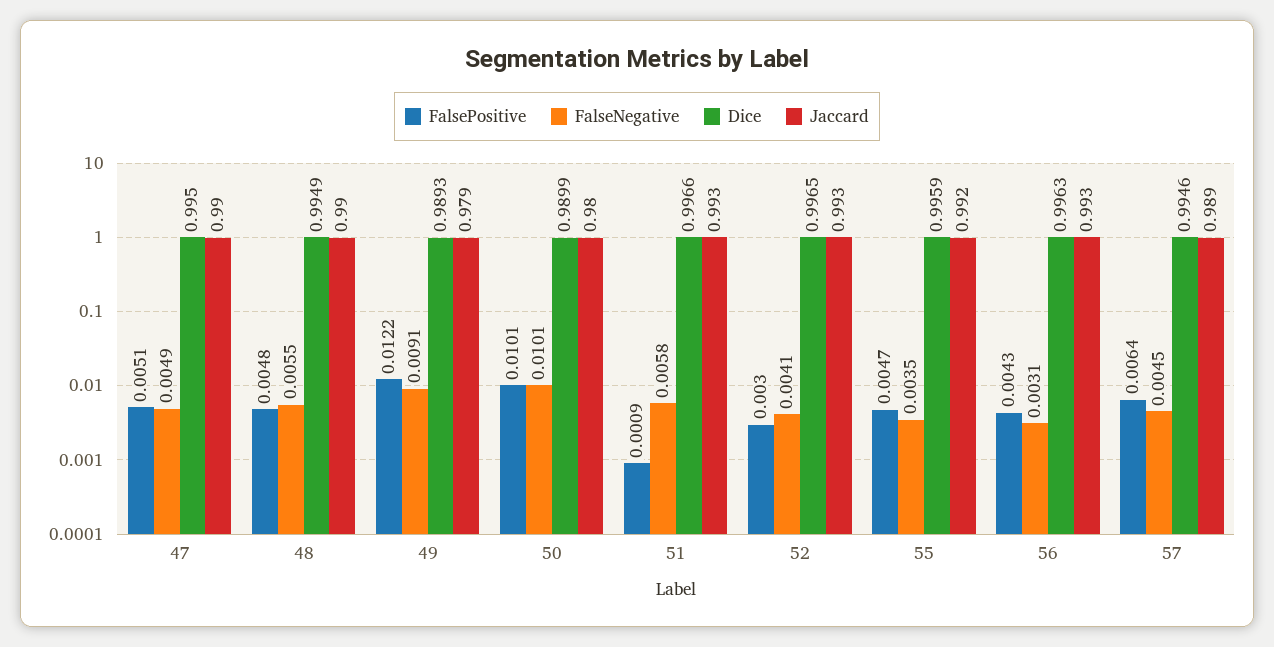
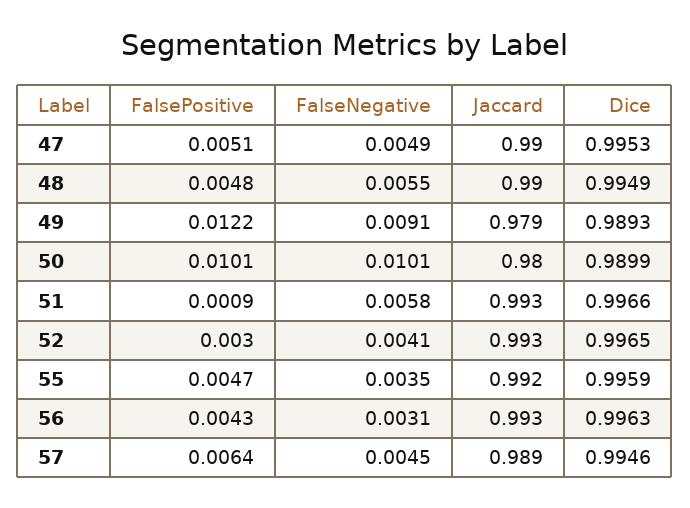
  {
    "FalsePositive": {
      "47": 0.0051,
      "48": 0.0048,
      "49": 0.0122,
      "50": 0.0101,
      "51": 0.0009,
      "52": 0.003,
      "55": 0.0047,
      "56": 0.0043,
      "57": 0.0064
    },
    "FalseNegative": {
      "47": 0.0049,
      "48": 0.0055,
      "49": 0.0091,
      "50": 0.0101,
      "51": 0.0058,
      "52": 0.0041,
      "55": 0.0035,
      "56": 0.0031,
      "57": 0.0045
    },
    "Dice": {
-     "47": 0.995,
+     "47": 0.9953,
      "48": 0.9949,
      "49": 0.9893,
      "50": 0.9899,
      "51": 0.9966,
      "52": 0.9965,
      "55": 0.9959,
      "56": 0.9963,
      "57": 0.9946
    },
    "Jaccard": {
      "47": 0.99,
      "48": 0.99,
      "49": 0.979,
      "50": 0.98,
      "51": 0.993,
      "52": 0.993,
      "55": 0.992,
      "56": 0.993,
      "57": 0.989
    }
  }

